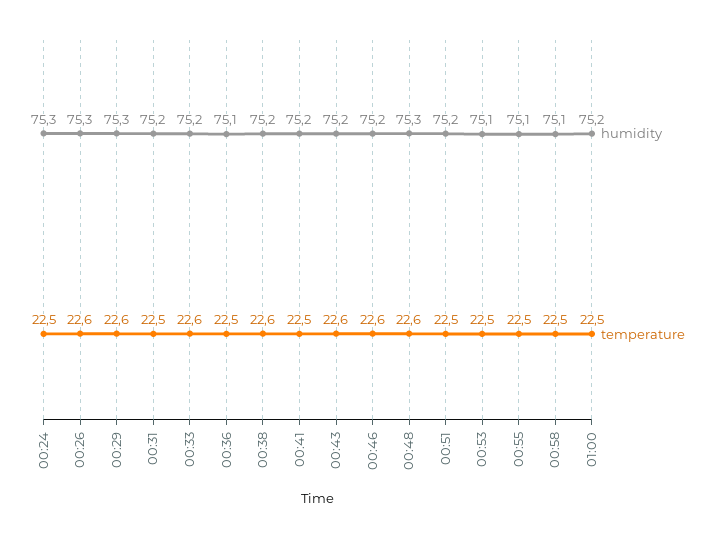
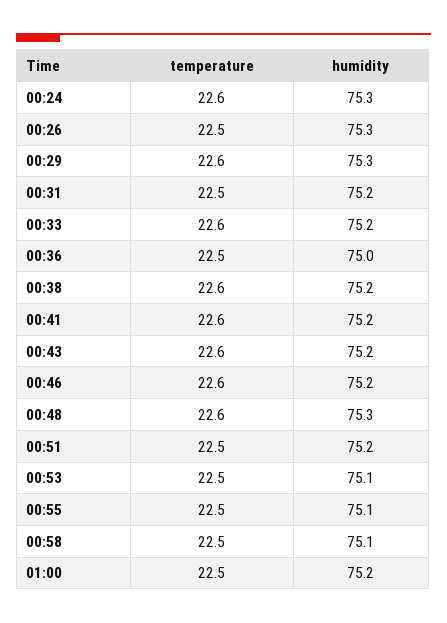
  {
    "humidity": {
      "00:24": 75.3,
      "00:26": 75.3,
      "00:29": 75.3,
      "00:31": 75.2,
      "00:33": 75.2,
-     "00:36": 75.1,
+     "00:36": 75,
      "00:38": 75.2,
      "00:41": 75.2,
      "00:43": 75.2,
      "00:46": 75.2,
      "00:48": 75.3,
      "00:51": 75.2,
      "00:53": 75.1,
      "00:55": 75.1,
      "00:58": 75.1,
      "01:00": 75.2
    },
    "temperature": {
-     "00:24": 22.5,
+     "00:24": 22.6,
-     "00:26": 22.6,
+     "00:26": 22.5,
      "00:29": 22.6,
      "00:31": 22.5,
      "00:33": 22.6,
      "00:36": 22.5,
      "00:38": 22.6,
-     "00:41": 22.5,
+     "00:41": 22.6,
      "00:43": 22.6,
      "00:46": 22.6,
      "00:48": 22.6,
      "00:51": 22.5,
      "00:53": 22.5,
      "00:55": 22.5,
      "00:58": 22.5,
      "01:00": 22.5
    }
  }

